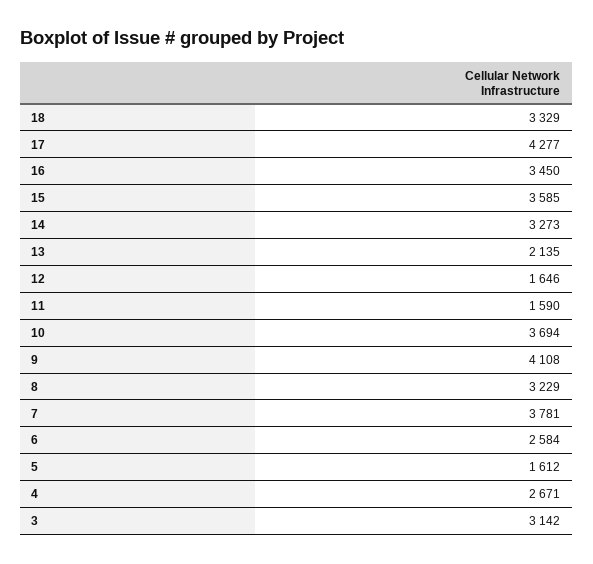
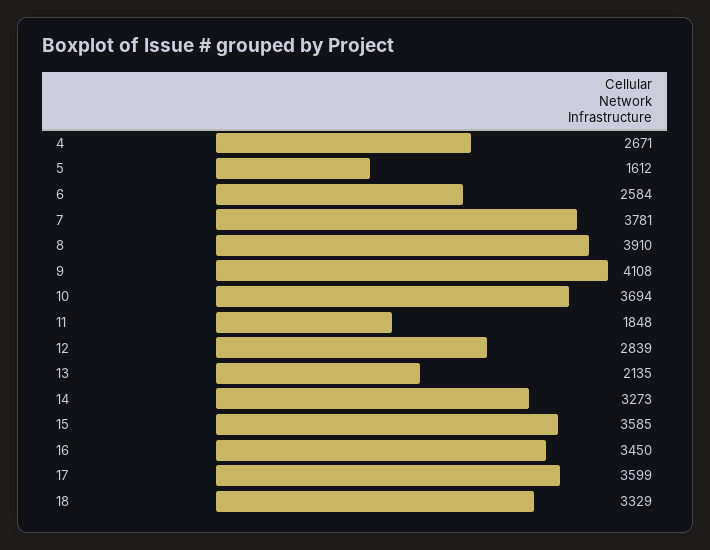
  {
    "18": 3329,
-   "17": 4277,
+   "17": 3599,
    "16": 3450,
    "15": 3585,
    "14": 3273,
    "13": 2135,
-   "12": 1646,
+   "12": 2839,
-   "11": 1590,
+   "11": 1848,
    "10": 3694,
    "9": 4108,
-   "8": 3229,
+   "8": 3910,
    "7": 3781,
    "6": 2584,
    "5": 1612,
-   "4": 2671,
+   "4": 2671
-   "3": 3142
  }

